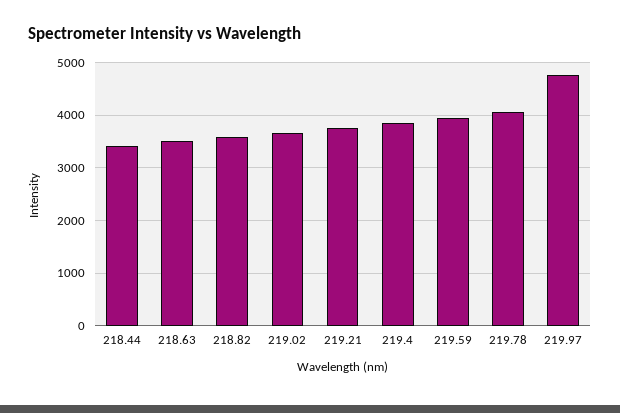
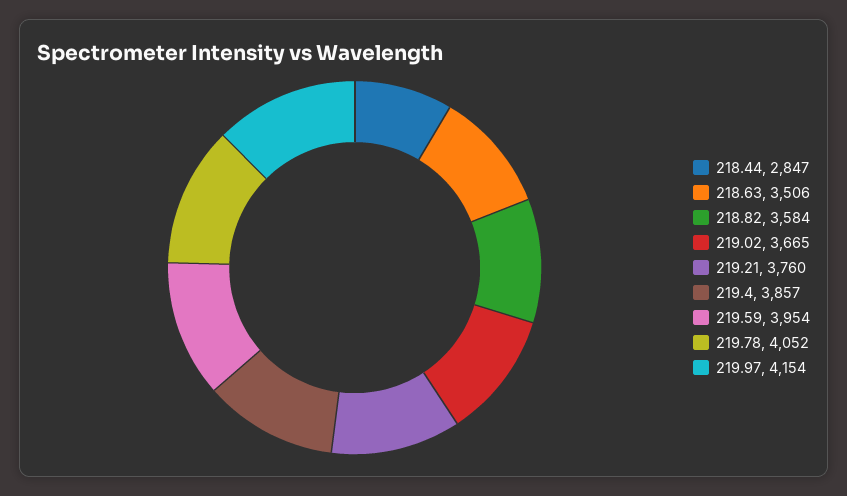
  {
-   "218.44": 3400,
+   "218.44": 2847,
    "218.63": 3506,
    "218.82": 3584,
    "219.02": 3665,
    "219.21": 3760,
    "219.4": 3857,
    "219.59": 3954,
    "219.78": 4052,
-   "219.97": 4800
+   "219.97": 4154
  }

